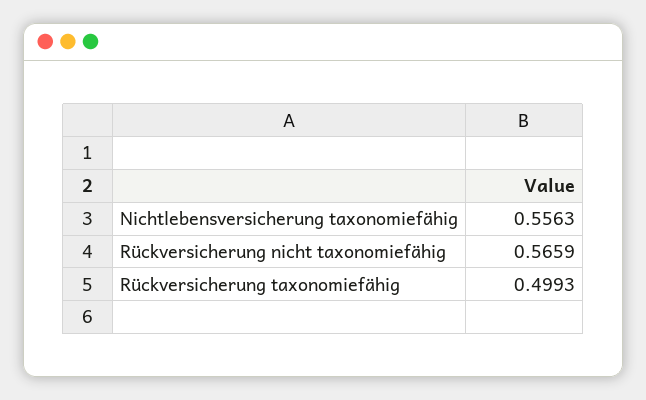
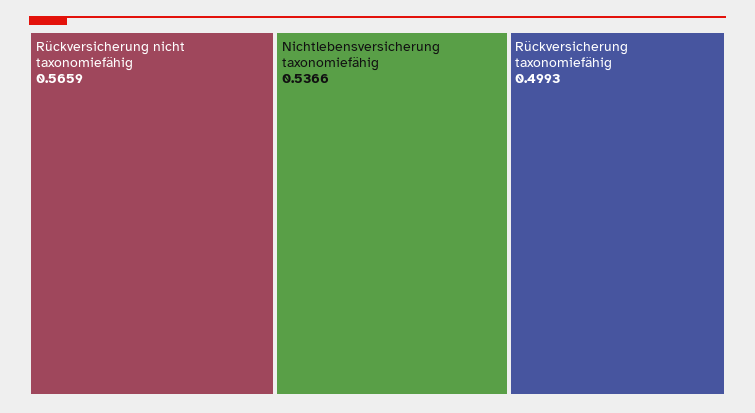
  {
-   "Nichtlebensversicherung taxonomiefähig": 0.5563,
+   "Nichtlebensversicherung taxonomiefähig": 0.5366,
    "Rückversicherung nicht taxonomiefähig": 0.5659,
    "Rückversicherung taxonomiefähig": 0.4993
  }

